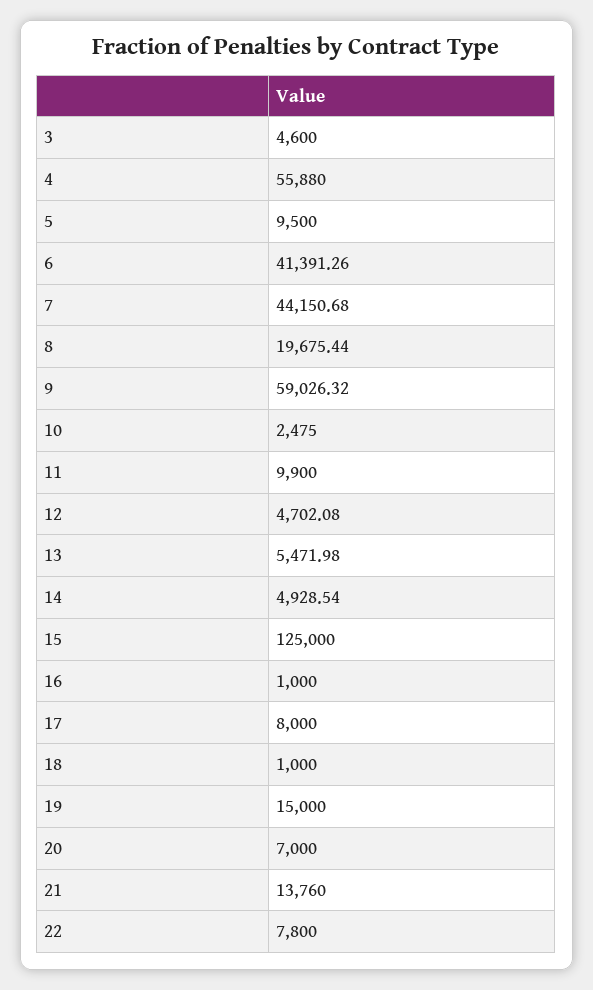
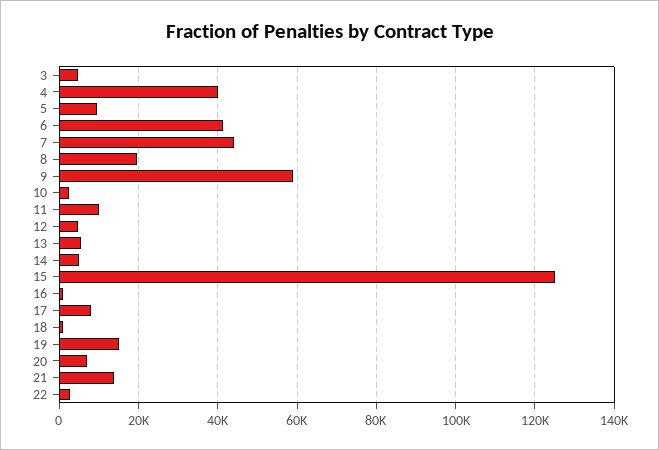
  {
    "3": 4600,
-   "4": 55880,
+   "4": 40000,
    "5": 9500,
    "6": 41391.26,
    "7": 44150.68,
    "8": 19675.44,
    "9": 59026.32,
    "10": 2475,
    "11": 9900,
    "12": 4702.08,
    "13": 5471.98,
    "14": 4928.54,
    "15": 125000,
    "16": 1000,
    "17": 8000,
    "18": 1000,
    "19": 15000,
    "20": 7000,
    "21": 13760,
-   "22": 7800
+   "22": 2000
  }

